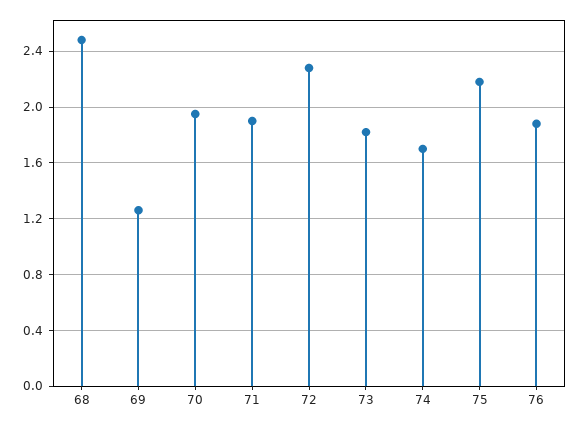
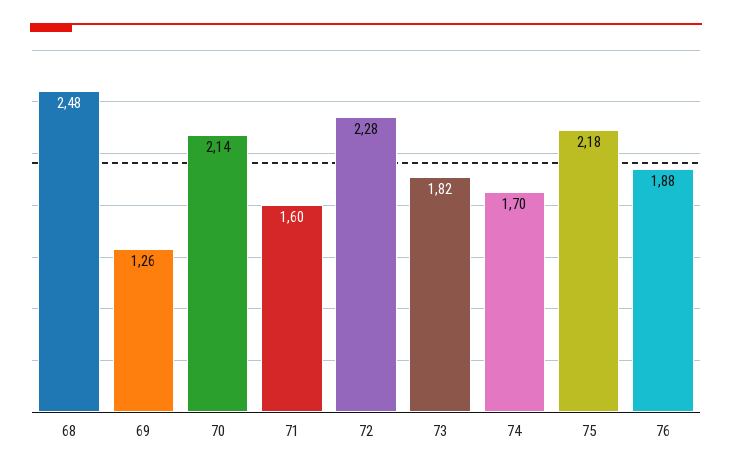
  {
    "68": 2.48,
    "69": 1.26,
-   "70": 1.95,
+   "70": 2.14,
-   "71": 1.9,
+   "71": 1.6,
    "72": 2.28,
    "73": 1.82,
    "74": 1.7,
    "75": 2.18,
    "76": 1.88
  }

